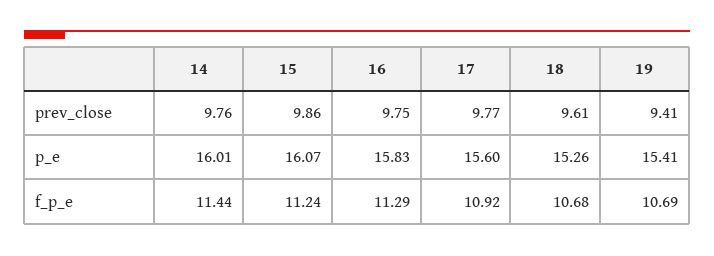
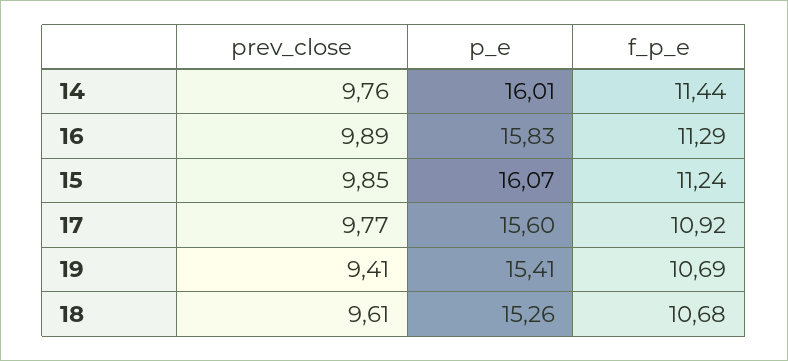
  {
    "14": {
      "prev_close": 9.76,
      "p_e": 16.01,
      "f_p_e": 11.44
    },
    "15": {
-     "prev_close": 9.86,
+     "prev_close": 9.85,
      "p_e": 16.07,
      "f_p_e": 11.24
    },
    "16": {
-     "prev_close": 9.75,
+     "prev_close": 9.89,
      "p_e": 15.83,
      "f_p_e": 11.29
    },
    "17": {
      "prev_close": 9.77,
      "p_e": 15.6,
      "f_p_e": 10.92
    },
    "18": {
      "prev_close": 9.61,
      "p_e": 15.26,
      "f_p_e": 10.68
    },
    "19": {
      "prev_close": 9.41,
      "p_e": 15.41,
      "f_p_e": 10.69
    }
  }

